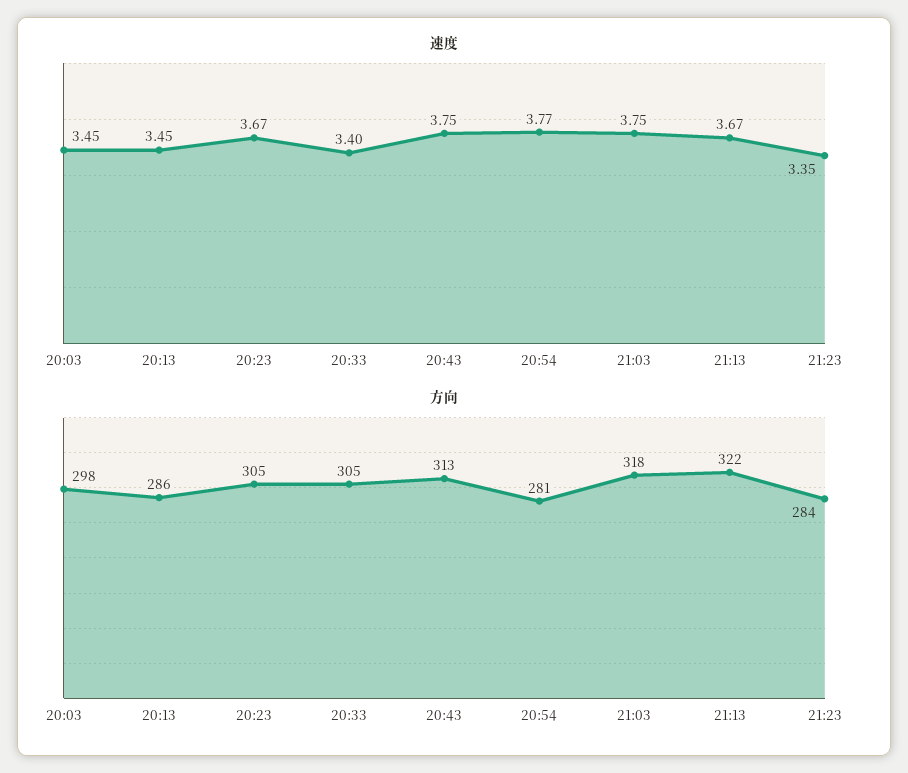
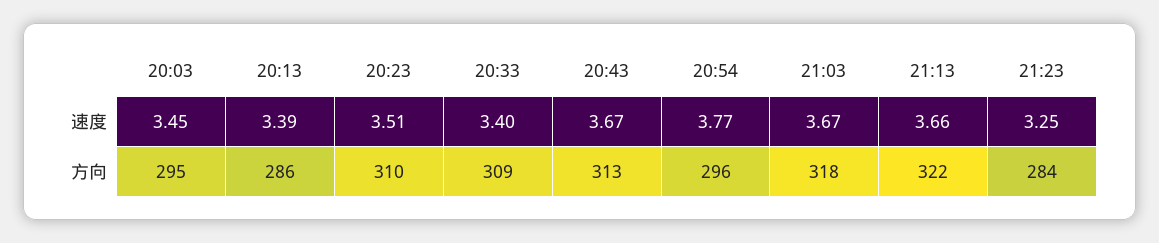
  {
    "速度": {
      "20:03": 3.45,
-     "20:13": 3.45,
+     "20:13": 3.39,
-     "20:23": 3.67,
+     "20:23": 3.51,
      "20:33": 3.4,
-     "20:43": 3.75,
+     "20:43": 3.67,
      "20:54": 3.77,
-     "21:03": 3.75,
+     "21:03": 3.67,
-     "21:13": 3.67,
+     "21:13": 3.66,
-     "21:23": 3.35
+     "21:23": 3.25
    },
    "方向": {
-     "20:03": 298,
+     "20:03": 295,
      "20:13": 286,
-     "20:23": 305,
+     "20:23": 310,
-     "20:33": 305,
+     "20:33": 309,
      "20:43": 313,
-     "20:54": 281,
+     "20:54": 296,
      "21:03": 318,
      "21:13": 322,
      "21:23": 284
    }
  }

